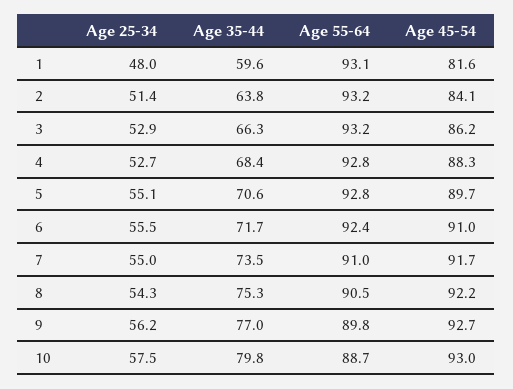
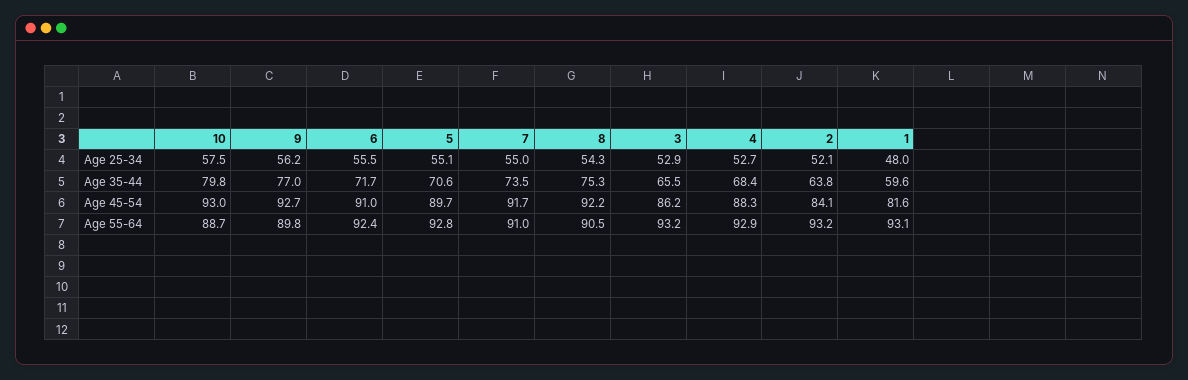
  {
    "Age 25-34": {
      "1": 48,
-     "2": 51.4,
+     "2": 52.1,
      "3": 52.9,
      "4": 52.7,
      "5": 55.1,
      "6": 55.5,
      "7": 55,
      "8": 54.3,
      "9": 56.2,
      "10": 57.5
    },
    "Age 35-44": {
      "1": 59.6,
      "2": 63.8,
-     "3": 66.3,
+     "3": 65.5,
      "4": 68.4,
      "5": 70.6,
      "6": 71.7,
      "7": 73.5,
      "8": 75.3,
      "9": 77,
      "10": 79.8
    },
    "Age 55-64": {
      "1": 93.1,
      "2": 93.2,
      "3": 93.2,
-     "4": 92.8,
+     "4": 92.9,
      "5": 92.8,
      "6": 92.4,
      "7": 91,
      "8": 90.5,
      "9": 89.8,
      "10": 88.7
    },
    "Age 45-54": {
      "1": 81.6,
      "2": 84.1,
      "3": 86.2,
      "4": 88.3,
      "5": 89.7,
      "6": 91,
      "7": 91.7,
      "8": 92.2,
      "9": 92.7,
      "10": 93
    }
  }

